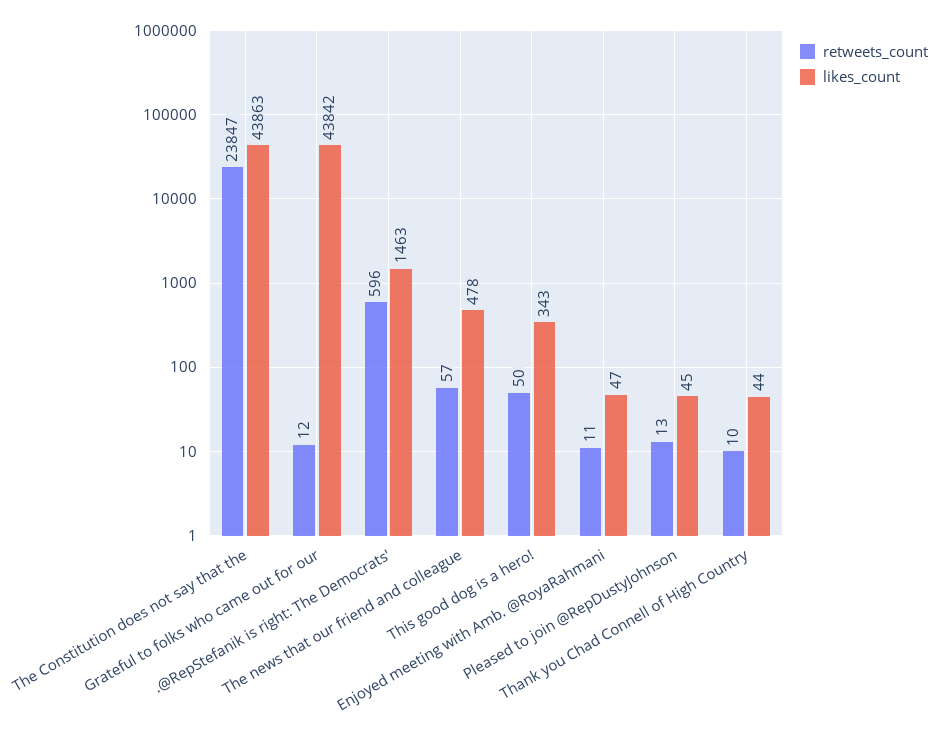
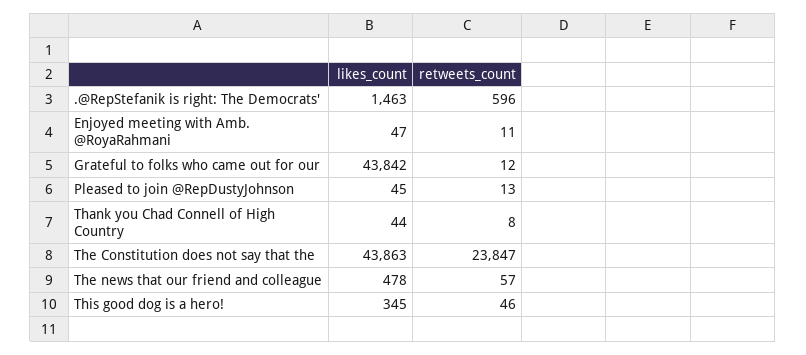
  {
    "retweets_count": {
      "The Constitution does not say that the": 23847,
      "Grateful to folks who came out for our": 12,
      ".@RepStefanik is right: The Democrats'": 596,
      "The news that our friend and colleague": 57,
-     "This good dog is a hero!": 50,
+     "This good dog is a hero!": 46,
      "Enjoyed meeting with Amb. @RoyaRahmani": 11,
      "Pleased to join @RepDustyJohnson": 13,
-     "Thank you Chad Connell of High Country": 10
+     "Thank you Chad Connell of High Country": 8
    },
    "likes_count": {
      "The Constitution does not say that the": 43863,
      "Grateful to folks who came out for our": 43842,
      ".@RepStefanik is right: The Democrats'": 1463,
      "The news that our friend and colleague": 478,
-     "This good dog is a hero!": 343,
+     "This good dog is a hero!": 345,
      "Enjoyed meeting with Amb. @RoyaRahmani": 47,
      "Pleased to join @RepDustyJohnson": 45,
      "Thank you Chad Connell of High Country": 44
    }
  }

